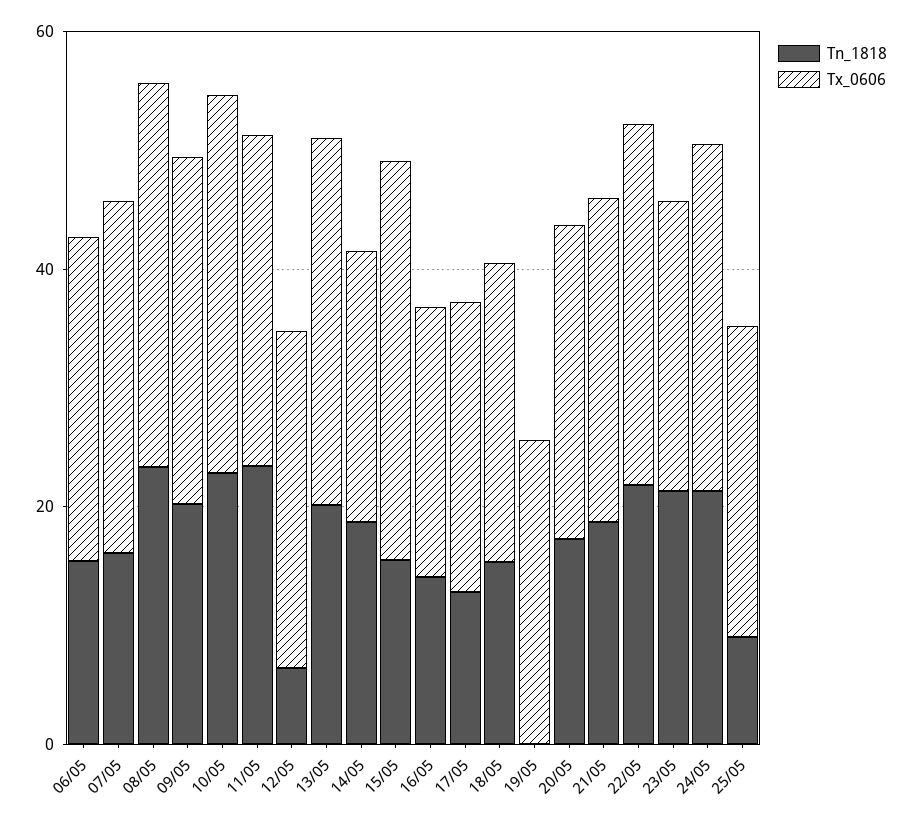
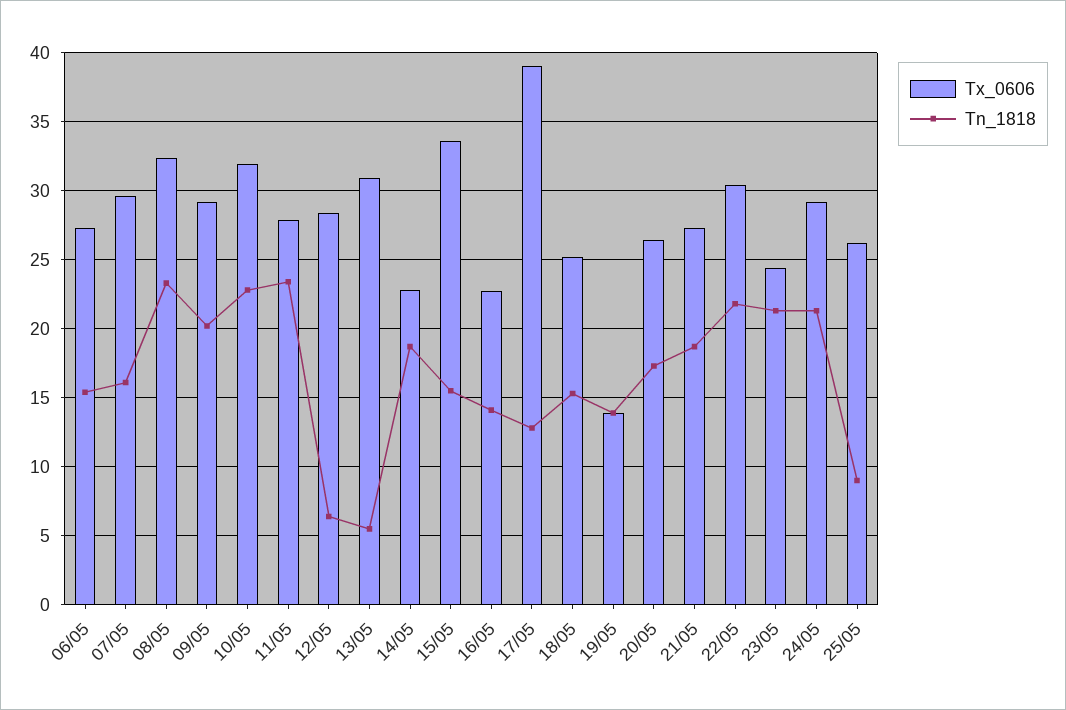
  {
    "Tn_1818": {
      "06/05": 15.5,
      "07/05": 16,
      "08/05": 23.5,
      "09/05": 20,
      "10/05": 23,
      "11/05": 23.5,
      "12/05": 6.5,
-     "13/05": 20,
+     "13/05": 5.5,
      "14/05": 18.5,
      "15/05": 15.5,
      "16/05": 14,
      "17/05": 13,
      "18/05": 15.5,
-     "19/05": 0,
+     "19/05": 14,
      "20/05": 17.5,
      "21/05": 18.5,
      "22/05": 22,
      "23/05": 21.5,
      "24/05": 21.5,
      "25/05": 9
    },
    "Tx_0606": {
      "06/05": 27.5,
      "07/05": 29.5,
      "08/05": 32.5,
      "09/05": 29,
      "10/05": 32,
      "11/05": 28,
      "12/05": 28.5,
      "13/05": 31,
      "14/05": 23,
      "15/05": 33.5,
      "16/05": 22.5,
-     "17/05": 25,
+     "17/05": 39,
      "18/05": 25,
-     "19/05": 25,
+     "19/05": 14,
      "20/05": 26.5,
      "21/05": 27.5,
      "22/05": 30.5,
      "23/05": 24.5,
      "24/05": 29,
      "25/05": 26
    }
  }

